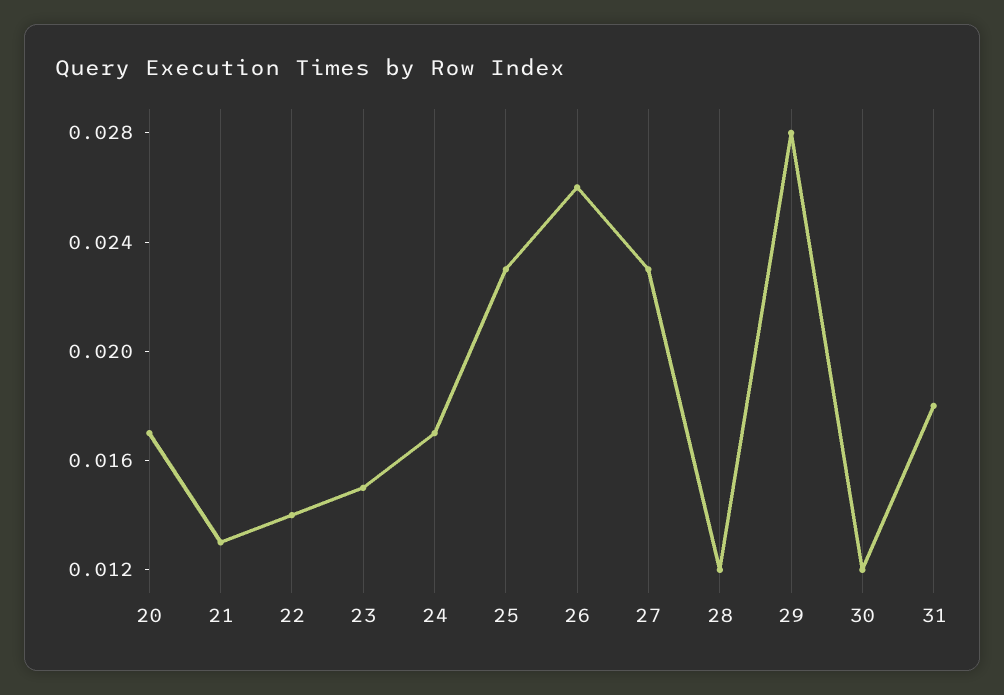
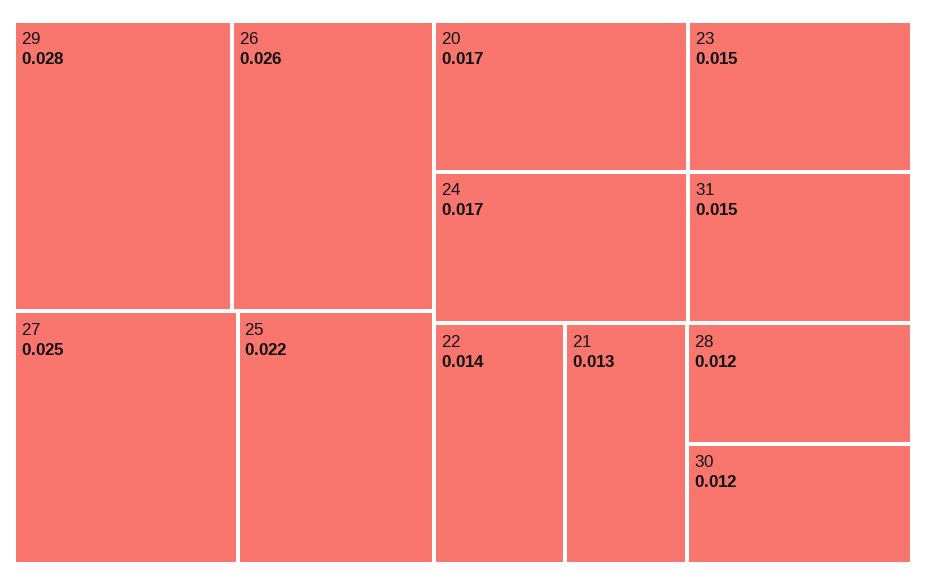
  {
    "20": 0.017,
    "21": 0.013,
    "22": 0.014,
    "23": 0.015,
    "24": 0.017,
-   "25": 0.023,
+   "25": 0.022,
    "26": 0.026,
-   "27": 0.023,
+   "27": 0.025,
    "28": 0.012,
    "29": 0.028,
    "30": 0.012,
-   "31": 0.018
+   "31": 0.015
  }

